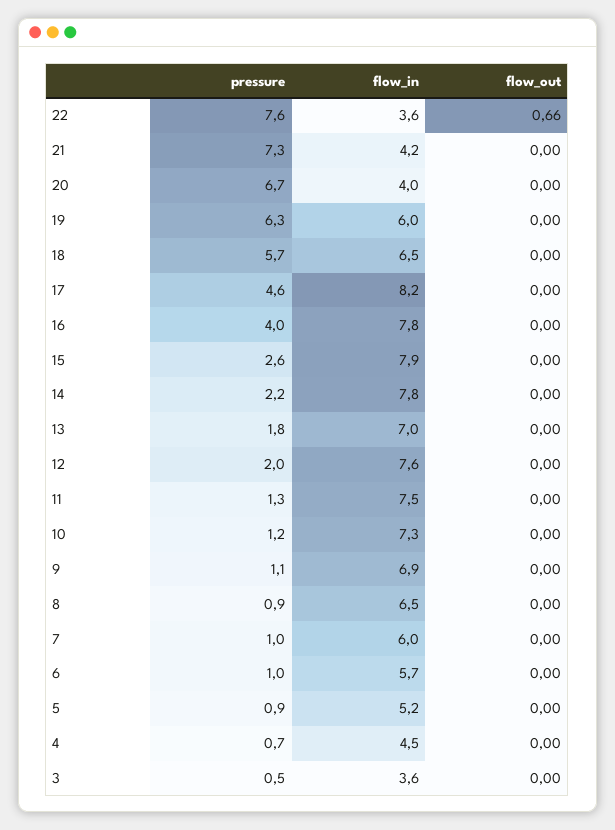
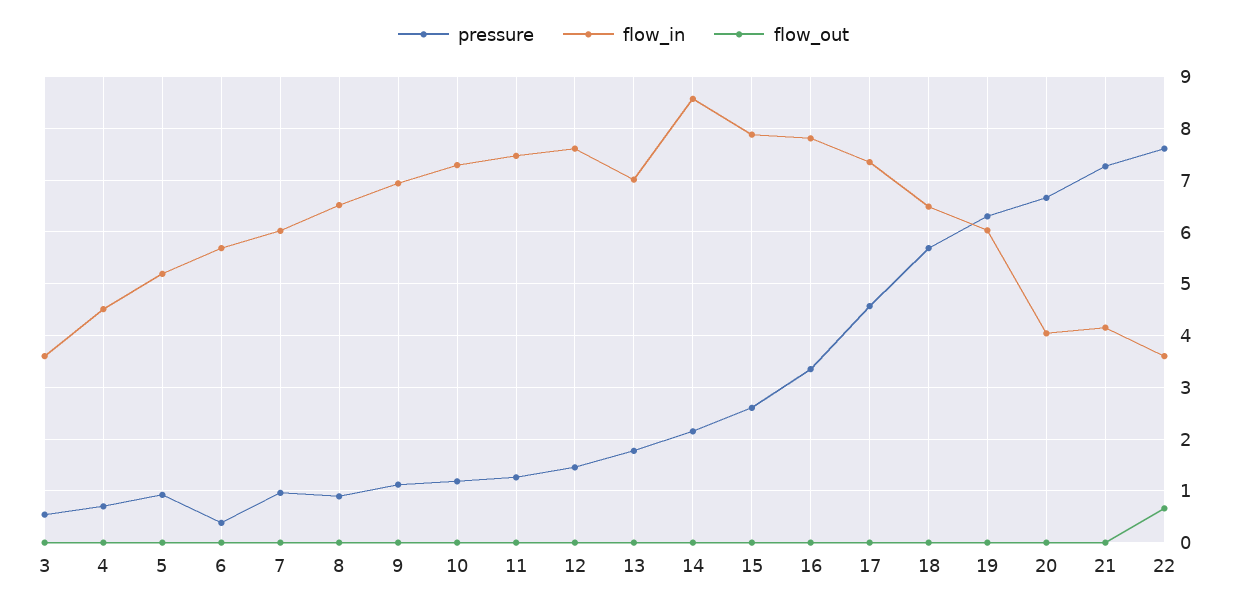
  {
    "pressure": {
      "22": 7.6,
      "21": 7.3,
      "20": 6.7,
      "19": 6.3,
      "18": 5.7,
      "17": 4.6,
-     "16": 4,
+     "16": 3.4,
      "15": 2.6,
      "14": 2.2,
      "13": 1.8,
-     "12": 2,
+     "12": 1.4,
      "11": 1.3,
      "10": 1.2,
      "9": 1.1,
      "8": 0.9,
      "7": 1,
-     "6": 1,
+     "6": 0.4,
      "5": 0.9,
      "4": 0.7,
      "3": 0.5
    },
    "flow_in": {
      "22": 3.6,
      "21": 4.2,
      "20": 4,
      "19": 6,
      "18": 6.5,
-     "17": 8.2,
+     "17": 7.4,
      "16": 7.8,
      "15": 7.9,
-     "14": 7.8,
+     "14": 8.6,
      "13": 7,
      "12": 7.6,
      "11": 7.5,
      "10": 7.3,
      "9": 6.9,
      "8": 6.5,
      "7": 6,
      "6": 5.7,
      "5": 5.2,
      "4": 4.5,
      "3": 3.6
    },
    "flow_out": {
      "22": 0.66,
      "21": 0,
      "20": 0,
      "19": 0,
      "18": 0,
      "17": 0,
      "16": 0,
      "15": 0,
      "14": 0,
      "13": 0,
      "12": 0,
      "11": 0,
      "10": 0,
      "9": 0,
      "8": 0,
      "7": 0,
      "6": 0,
      "5": 0,
      "4": 0,
      "3": 0
    }
  }

